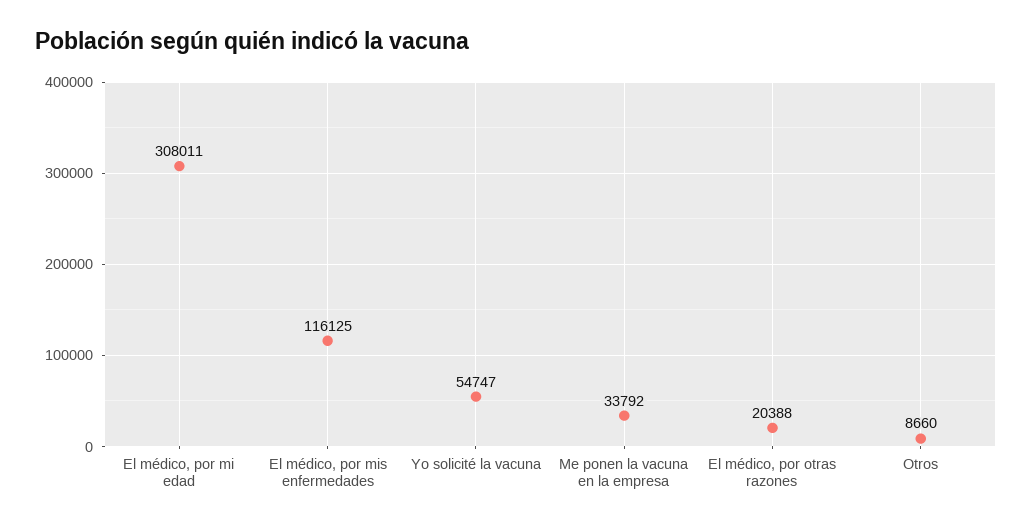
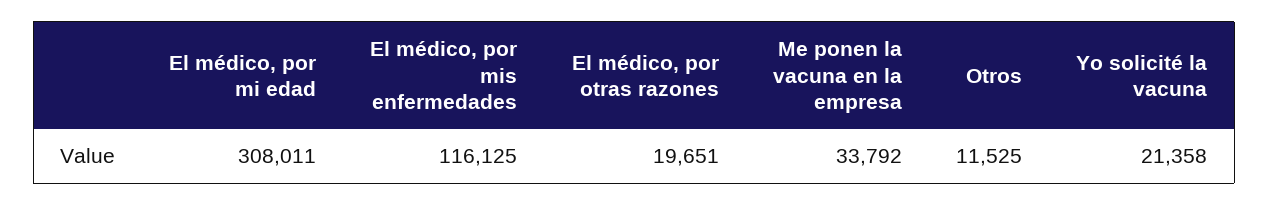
  {
    "El médico, por mi edad": 308011,
    "El médico, por mis enfermedades": 116125,
-   "Yo solicité la vacuna": 54747,
+   "Yo solicité la vacuna": 21358,
    "Me ponen la vacuna en la empresa": 33792,
-   "El médico, por otras razones": 20388,
+   "El médico, por otras razones": 19651,
-   "Otros": 8660
+   "Otros": 11525
  }

